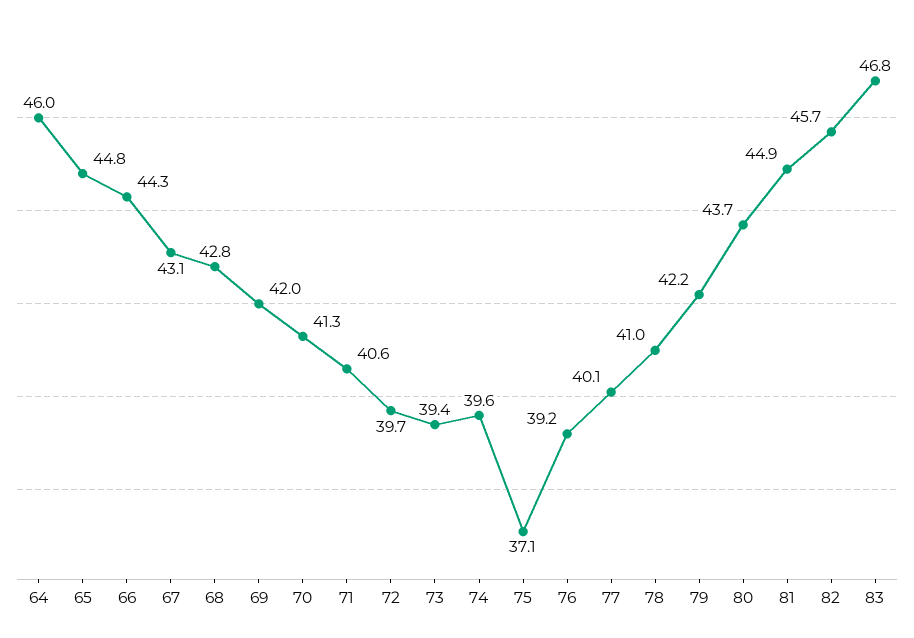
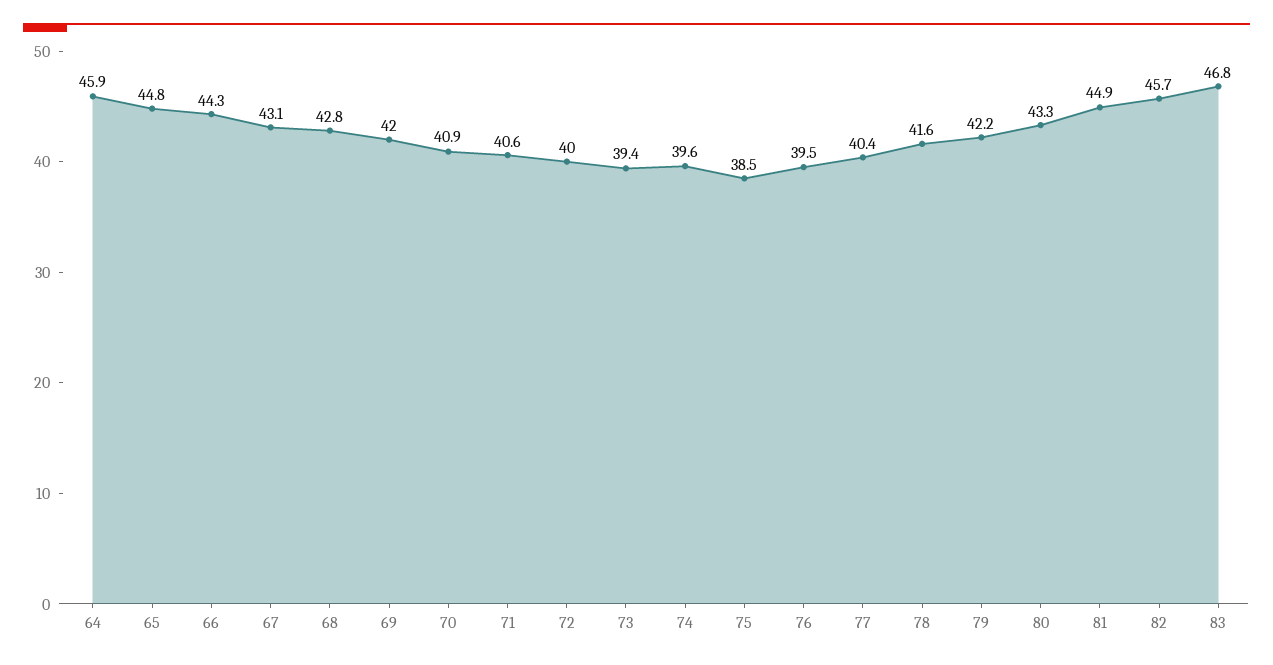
  {
-   "64": 46,
+   "64": 45.9,
    "65": 44.8,
    "66": 44.3,
    "67": 43.1,
    "68": 42.8,
    "69": 42,
-   "70": 41.3,
+   "70": 40.9,
    "71": 40.6,
-   "72": 39.7,
+   "72": 40,
    "73": 39.4,
    "74": 39.6,
-   "75": 37.1,
+   "75": 38.5,
-   "76": 39.2,
+   "76": 39.5,
-   "77": 40.1,
+   "77": 40.4,
-   "78": 41,
+   "78": 41.6,
    "79": 42.2,
-   "80": 43.7,
+   "80": 43.3,
    "81": 44.9,
    "82": 45.7,
    "83": 46.8
  }

